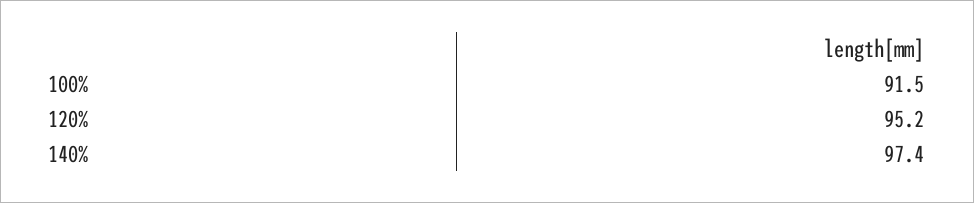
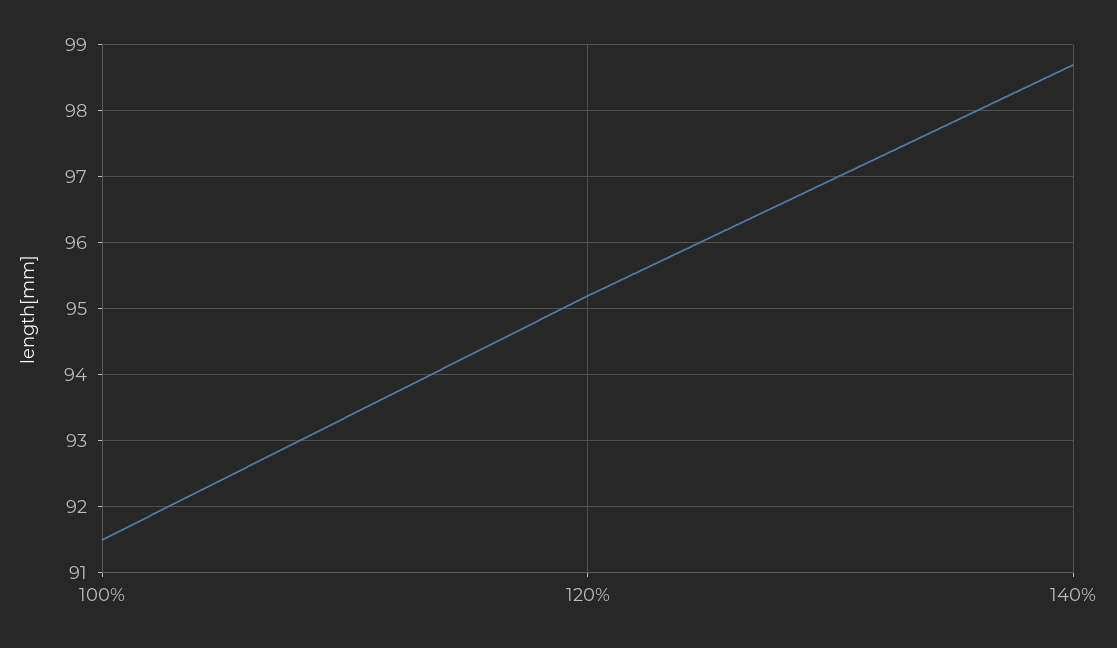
  {
    "100%": 91.5,
    "120%": 95.2,
-   "140%": 97.4
+   "140%": 98.7
  }

